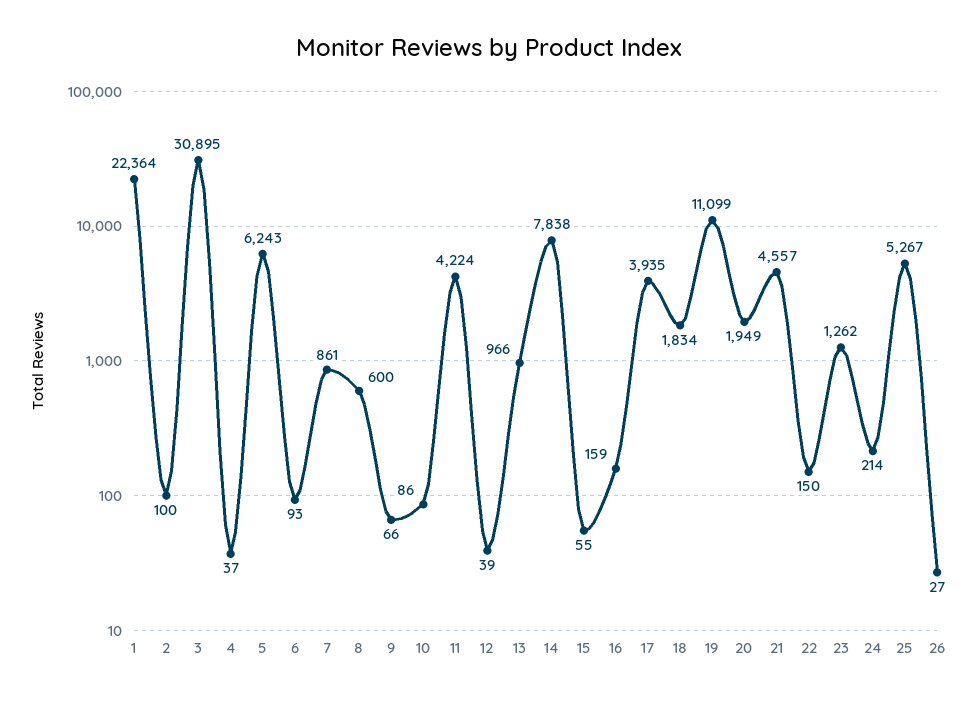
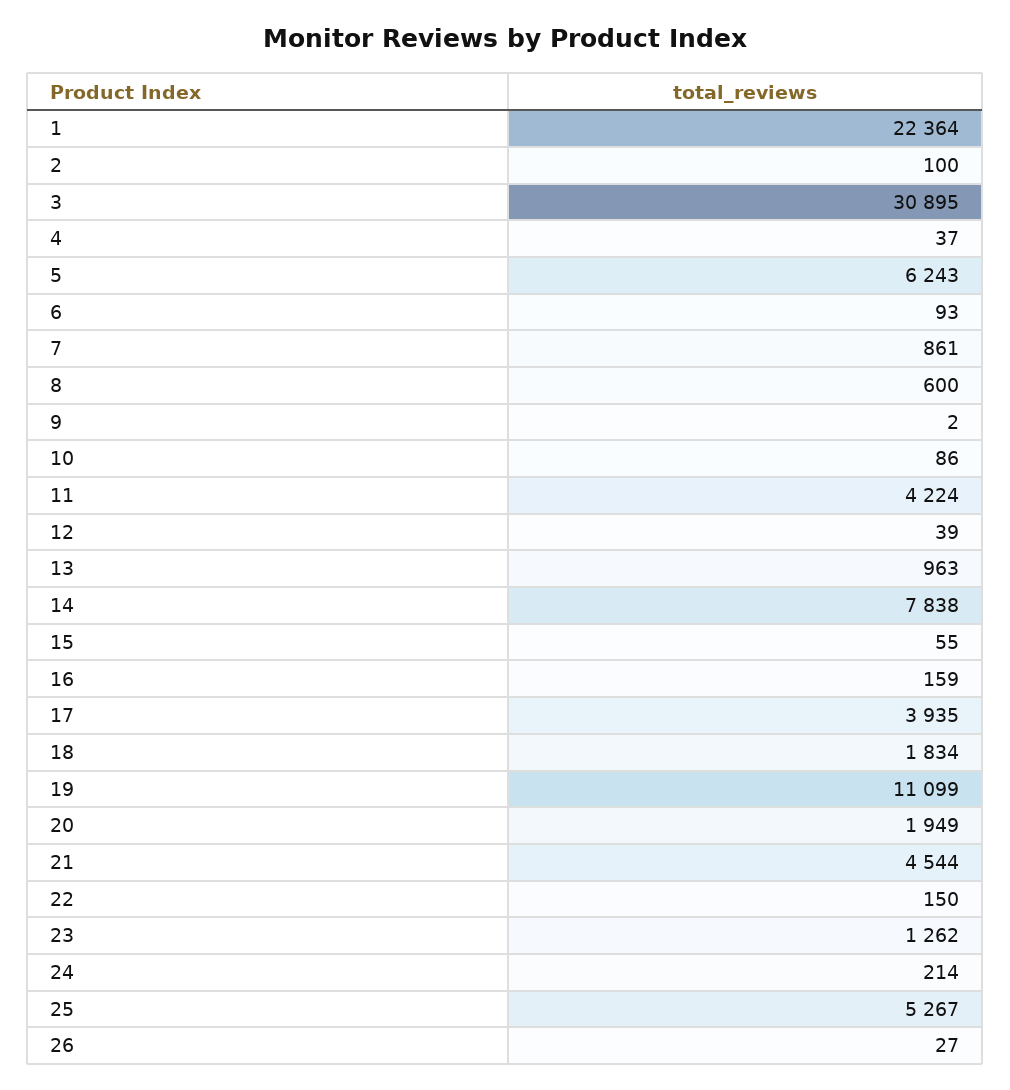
  {
    "1": 22364,
    "2": 100,
    "3": 30895,
    "4": 37,
    "5": 6243,
    "6": 93,
    "7": 861,
    "8": 600,
-   "9": 66,
+   "9": 2,
    "10": 86,
    "11": 4224,
    "12": 39,
-   "13": 966,
+   "13": 963,
    "14": 7838,
    "15": 55,
    "16": 159,
    "17": 3935,
    "18": 1834,
    "19": 11099,
    "20": 1949,
-   "21": 4557,
+   "21": 4544,
    "22": 150,
    "23": 1262,
    "24": 214,
    "25": 5267,
    "26": 27
  }

